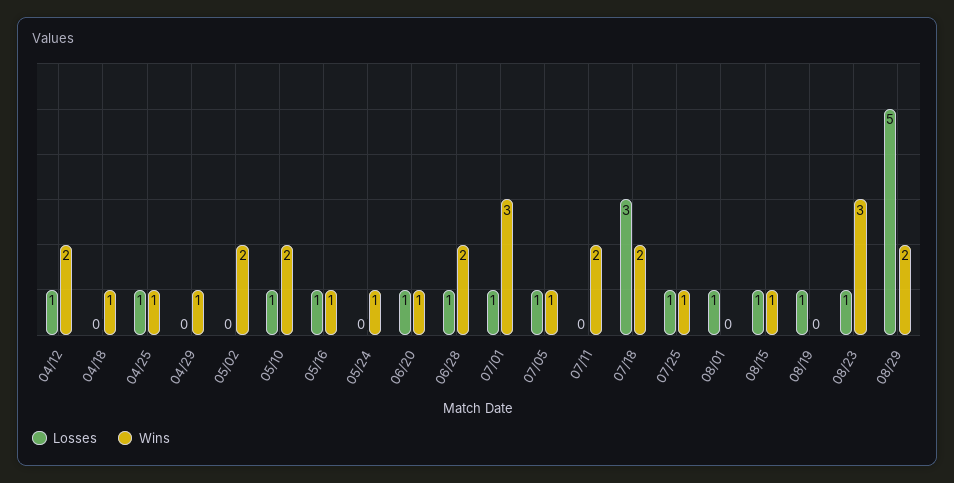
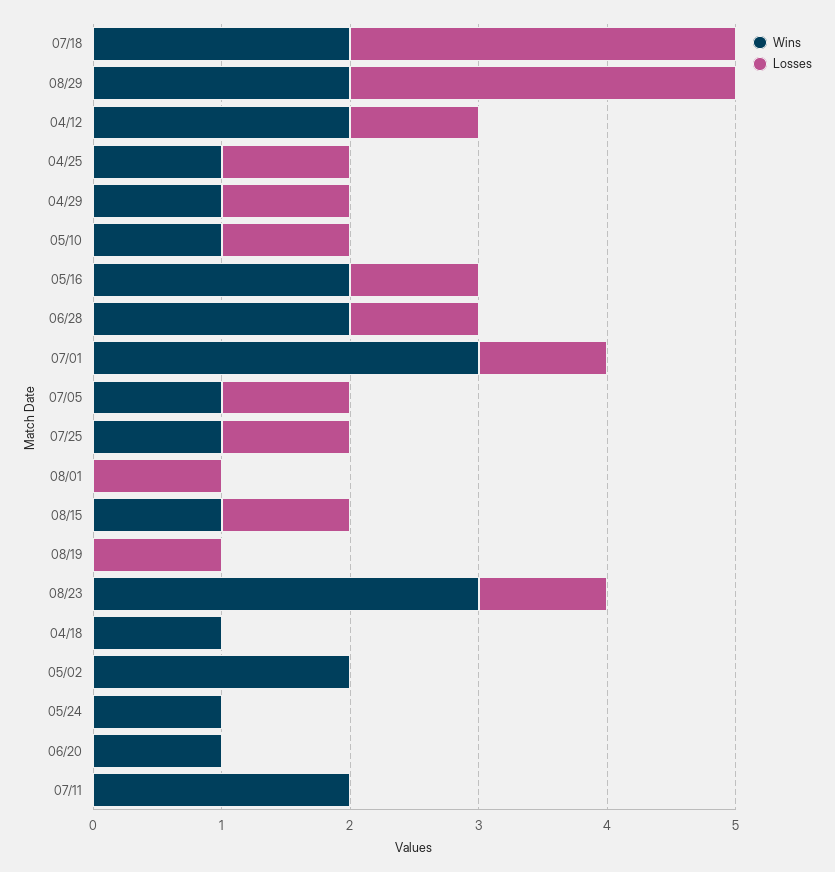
  {
    "Losses": {
      "04/12": 1,
      "04/18": 0,
      "04/25": 1,
-     "04/29": 0,
+     "04/29": 1,
      "05/02": 0,
      "05/10": 1,
      "05/16": 1,
      "05/24": 0,
-     "06/20": 1,
+     "06/20": 0,
      "06/28": 1,
      "07/01": 1,
      "07/05": 1,
      "07/11": 0,
      "07/18": 3,
      "07/25": 1,
      "08/01": 1,
      "08/15": 1,
      "08/19": 1,
      "08/23": 1,
-     "08/29": 5
+     "08/29": 3
    },
    "Wins": {
      "04/12": 2,
      "04/18": 1,
      "04/25": 1,
      "04/29": 1,
      "05/02": 2,
-     "05/10": 2,
+     "05/10": 1,
-     "05/16": 1,
+     "05/16": 2,
      "05/24": 1,
      "06/20": 1,
      "06/28": 2,
      "07/01": 3,
      "07/05": 1,
      "07/11": 2,
      "07/18": 2,
      "07/25": 1,
      "08/01": 0,
      "08/15": 1,
      "08/19": 0,
      "08/23": 3,
      "08/29": 2
    }
  }

